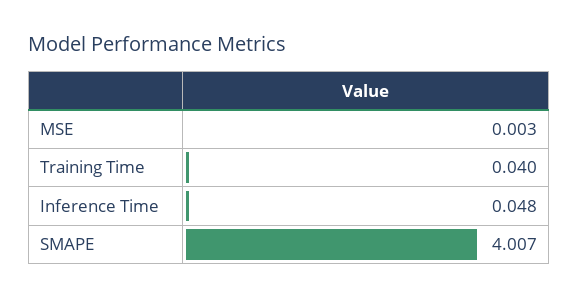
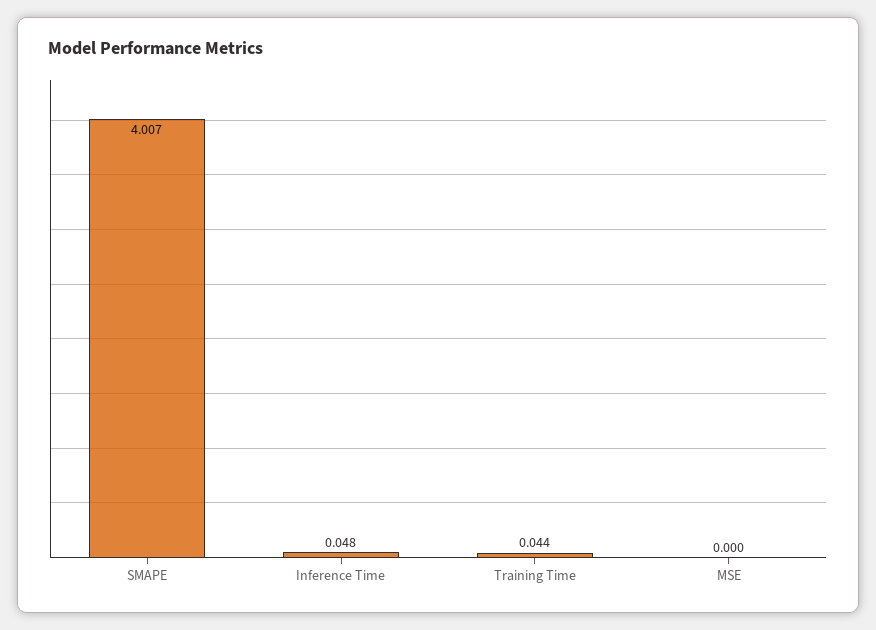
  {
-   "MSE": 0.003,
+   "MSE": 0,
-   "Training Time": 0.04,
+   "Training Time": 0.044,
    "Inference Time": 0.048,
    "SMAPE": 4.007
  }

